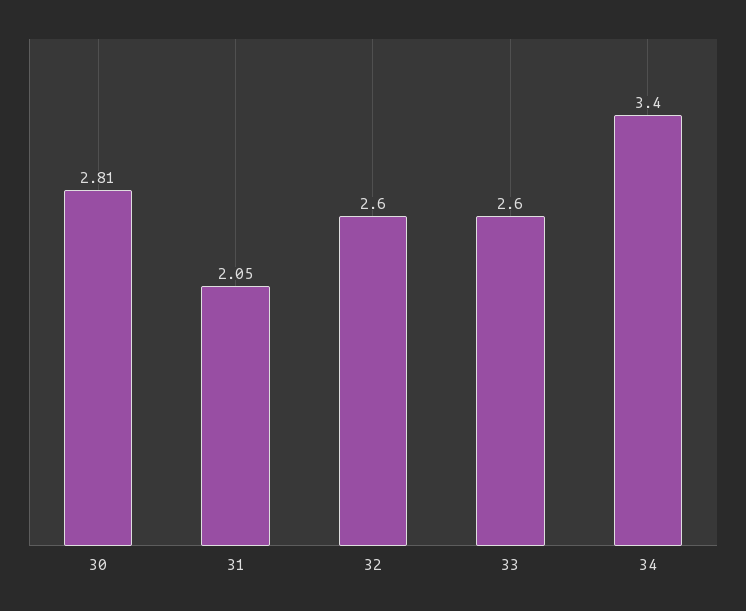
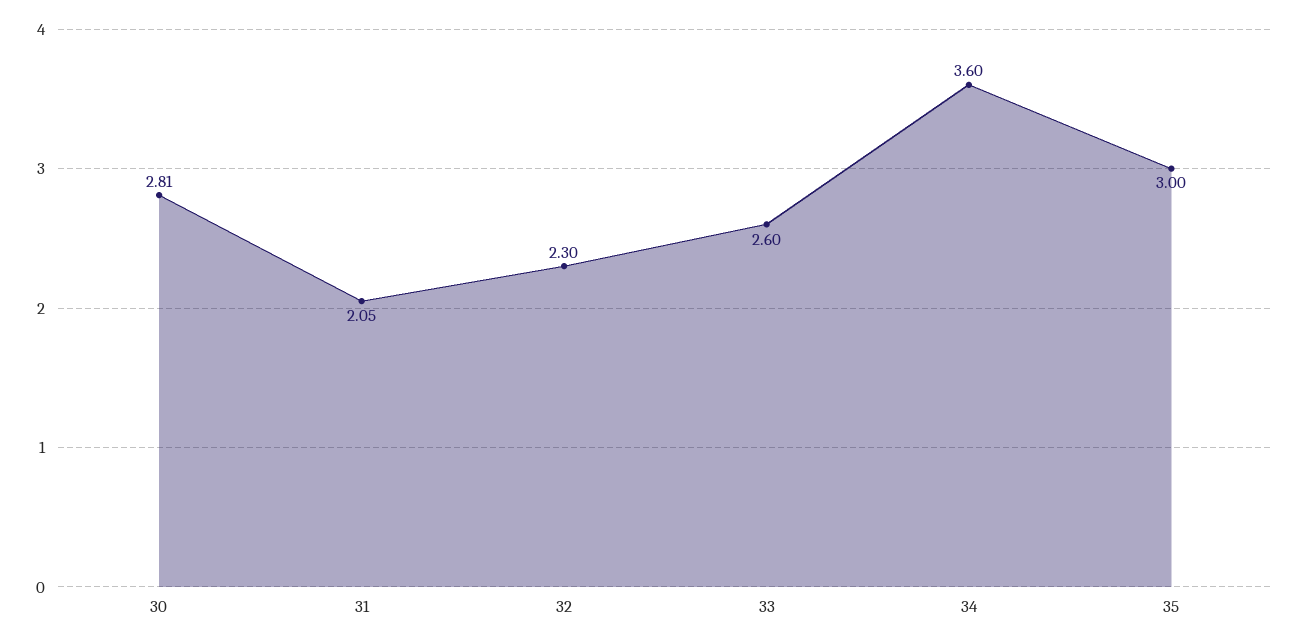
  {
    "30": 2.81,
    "31": 2.05,
-   "32": 2.6,
+   "32": 2.3,
    "33": 2.6,
-   "34": 3.4
+   "34": 3.6,
+   "35": 3
  }

